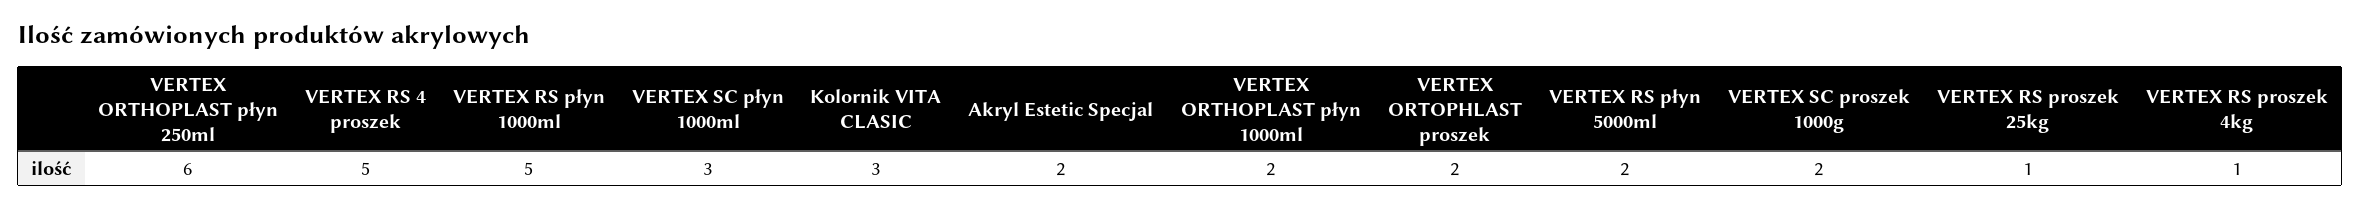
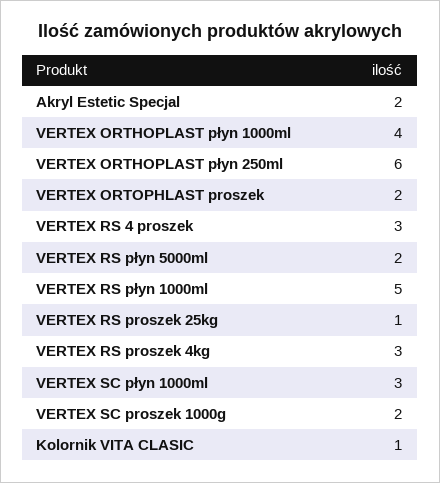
  {
    "VERTEX ORTHOPLAST płyn 250ml": 6,
-   "VERTEX RS 4 proszek": 5,
+   "VERTEX RS 4 proszek": 3,
    "VERTEX RS płyn 1000ml": 5,
    "VERTEX SC płyn 1000ml": 3,
-   "Kolornik VITA CLASIC": 3,
+   "Kolornik VITA CLASIC": 1,
    "Akryl Estetic Specjal": 2,
-   "VERTEX ORTHOPLAST płyn 1000ml": 2,
+   "VERTEX ORTHOPLAST płyn 1000ml": 4,
    "VERTEX ORTOPHLAST proszek": 2,
    "VERTEX RS płyn 5000ml": 2,
    "VERTEX SC proszek 1000g": 2,
    "VERTEX RS proszek 25kg": 1,
-   "VERTEX RS proszek 4kg": 1
+   "VERTEX RS proszek 4kg": 3
  }

